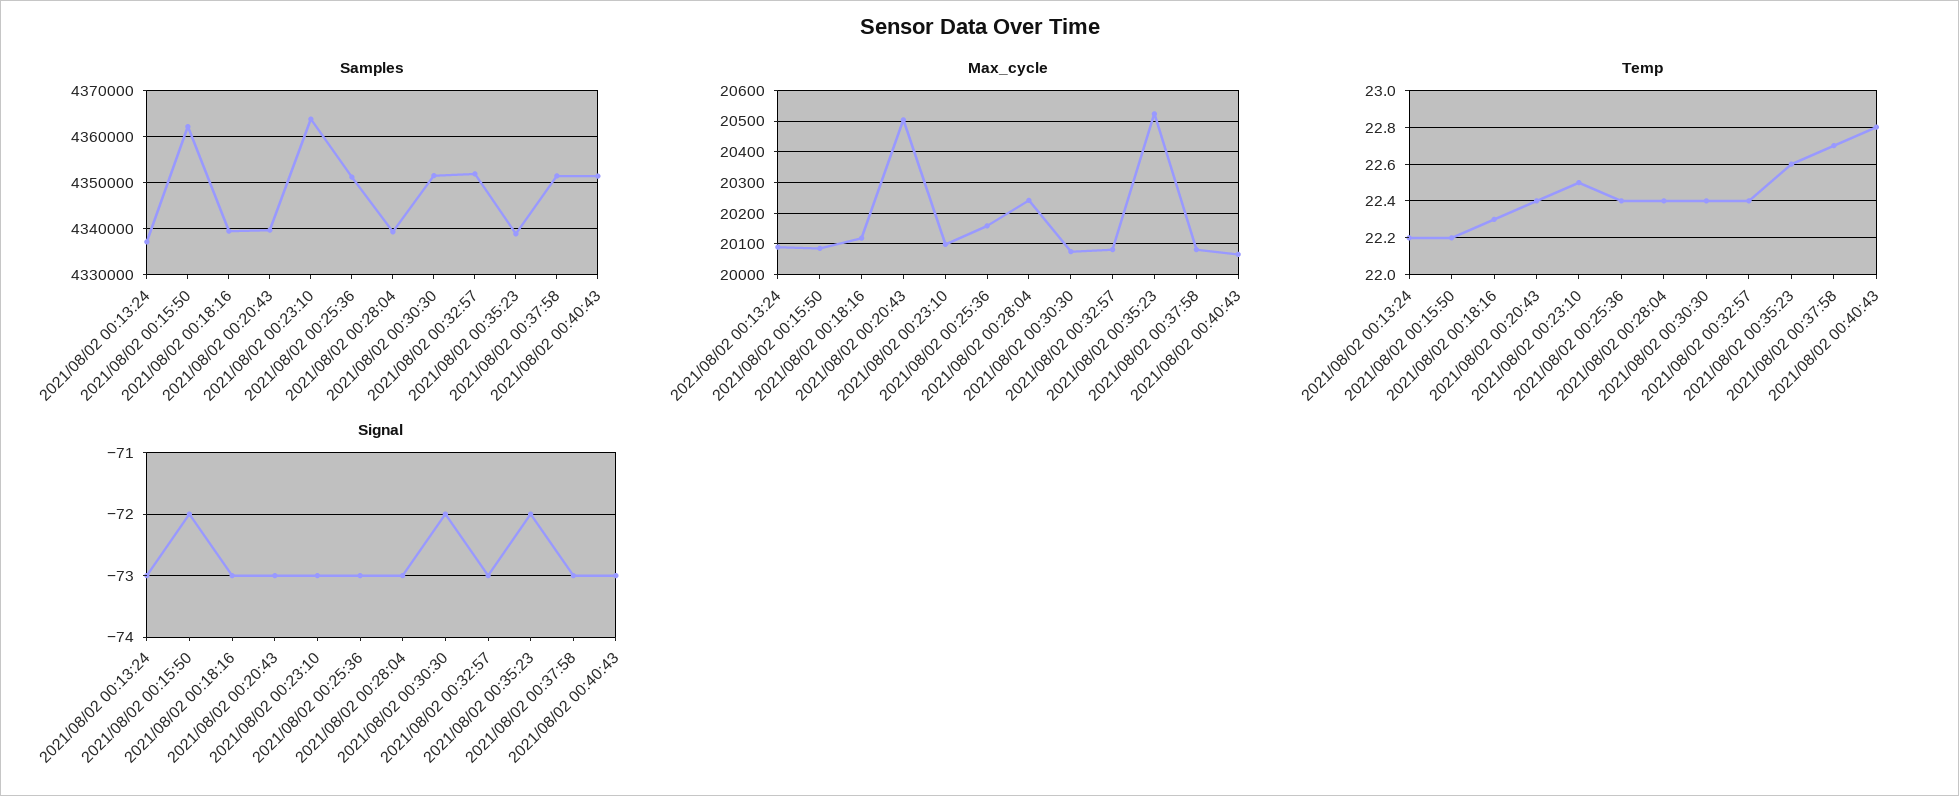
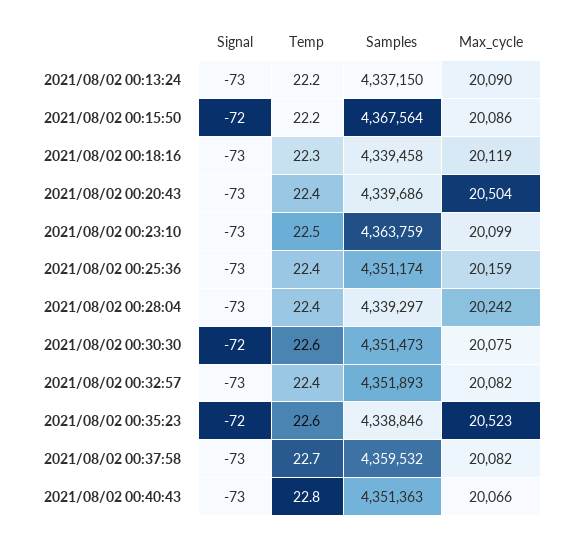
  {
    "Samples": {
      "2021/08/02 00:13:24": 4337150,
-     "2021/08/02 00:15:50": 4362000,
+     "2021/08/02 00:15:50": 4367564,
      "2021/08/02 00:18:16": 4339458,
      "2021/08/02 00:20:43": 4339686,
      "2021/08/02 00:23:10": 4363759,
      "2021/08/02 00:25:36": 4351174,
      "2021/08/02 00:28:04": 4339297,
      "2021/08/02 00:30:30": 4351473,
      "2021/08/02 00:32:57": 4351893,
      "2021/08/02 00:35:23": 4338846,
-     "2021/08/02 00:37:58": 4352000,
+     "2021/08/02 00:37:58": 4359532,
      "2021/08/02 00:40:43": 4351363
    },
    "Max_cycle": {
      "2021/08/02 00:13:24": 20090,
      "2021/08/02 00:15:50": 20086,
      "2021/08/02 00:18:16": 20119,
      "2021/08/02 00:20:43": 20504,
      "2021/08/02 00:23:10": 20099,
      "2021/08/02 00:25:36": 20159,
      "2021/08/02 00:28:04": 20242,
      "2021/08/02 00:30:30": 20075,
      "2021/08/02 00:32:57": 20082,
      "2021/08/02 00:35:23": 20523,
      "2021/08/02 00:37:58": 20082,
      "2021/08/02 00:40:43": 20066
    },
    "Temp": {
      "2021/08/02 00:13:24": 22.2,
      "2021/08/02 00:15:50": 22.2,
      "2021/08/02 00:18:16": 22.3,
      "2021/08/02 00:20:43": 22.4,
      "2021/08/02 00:23:10": 22.5,
      "2021/08/02 00:25:36": 22.4,
      "2021/08/02 00:28:04": 22.4,
-     "2021/08/02 00:30:30": 22.4,
+     "2021/08/02 00:30:30": 22.6,
      "2021/08/02 00:32:57": 22.4,
      "2021/08/02 00:35:23": 22.6,
      "2021/08/02 00:37:58": 22.7,
      "2021/08/02 00:40:43": 22.8
    },
    "Signal": {
      "2021/08/02 00:13:24": -73,
      "2021/08/02 00:15:50": -72,
      "2021/08/02 00:18:16": -73,
      "2021/08/02 00:20:43": -73,
      "2021/08/02 00:23:10": -73,
      "2021/08/02 00:25:36": -73,
      "2021/08/02 00:28:04": -73,
      "2021/08/02 00:30:30": -72,
      "2021/08/02 00:32:57": -73,
      "2021/08/02 00:35:23": -72,
      "2021/08/02 00:37:58": -73,
      "2021/08/02 00:40:43": -73
    }
  }

